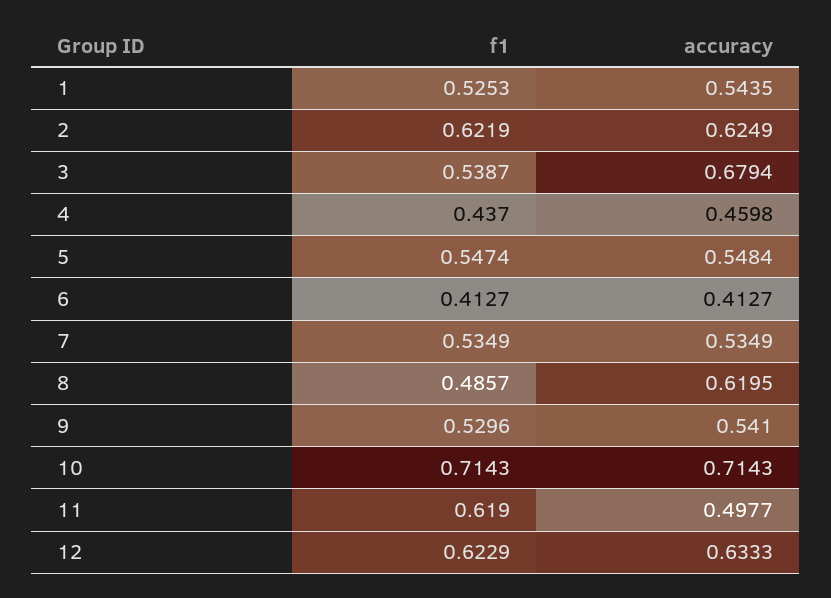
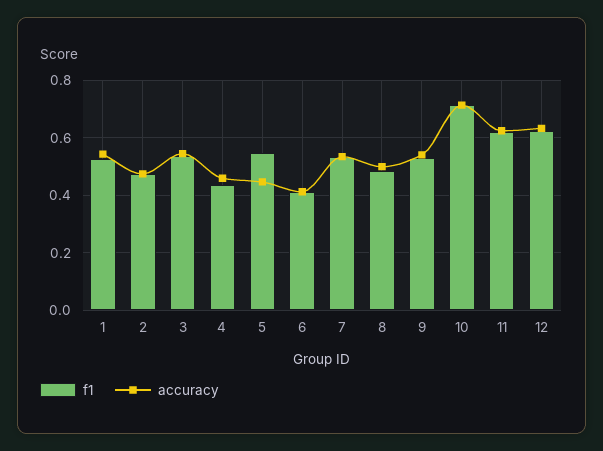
  {
    "f1": {
      "1": 0.5253,
-     "2": 0.6219,
+     "2": 0.475,
      "3": 0.5387,
      "4": 0.437,
      "5": 0.5474,
      "6": 0.4127,
      "7": 0.5349,
      "8": 0.4857,
      "9": 0.5296,
      "10": 0.7143,
      "11": 0.619,
      "12": 0.6229
    },
    "accuracy": {
      "1": 0.5435,
-     "2": 0.6249,
+     "2": 0.475,
-     "3": 0.6794,
+     "3": 0.55,
      "4": 0.4598,
-     "5": 0.5484,
+     "5": 0.45,
      "6": 0.4127,
      "7": 0.5349,
-     "8": 0.6195,
+     "8": 0.5,
      "9": 0.541,
      "10": 0.7143,
-     "11": 0.4977,
+     "11": 0.625,
      "12": 0.6333
    }
  }

